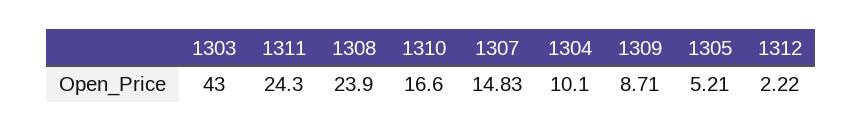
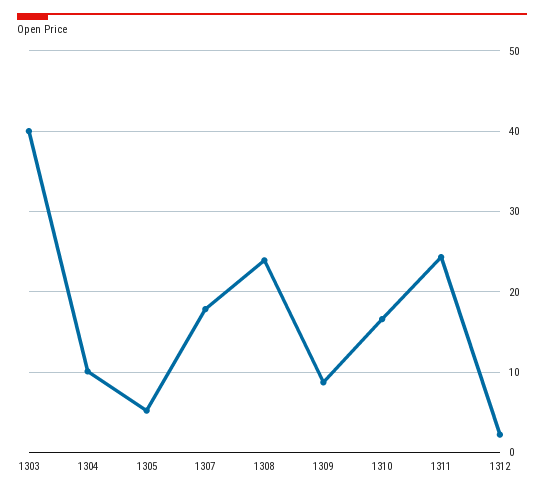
  {
-   "1303": 43,
+   "1303": 40,
    "1311": 24.3,
    "1308": 23.9,
    "1310": 16.6,
-   "1307": 14.83,
+   "1307": 18,
    "1304": 10.1,
    "1309": 8.71,
    "1305": 5.21,
    "1312": 2.22
  }

